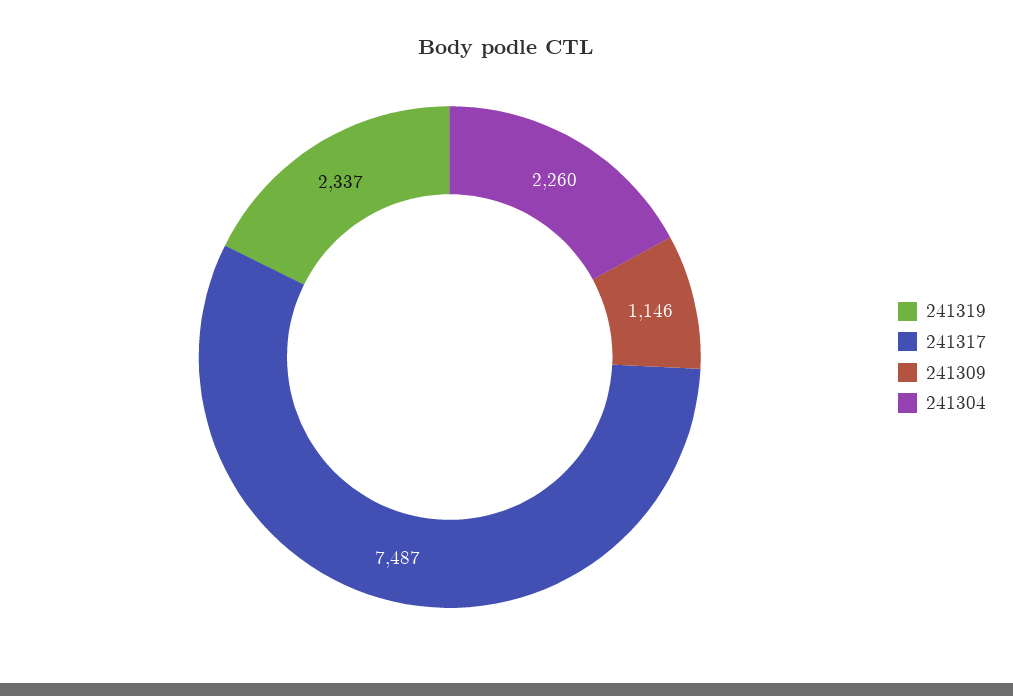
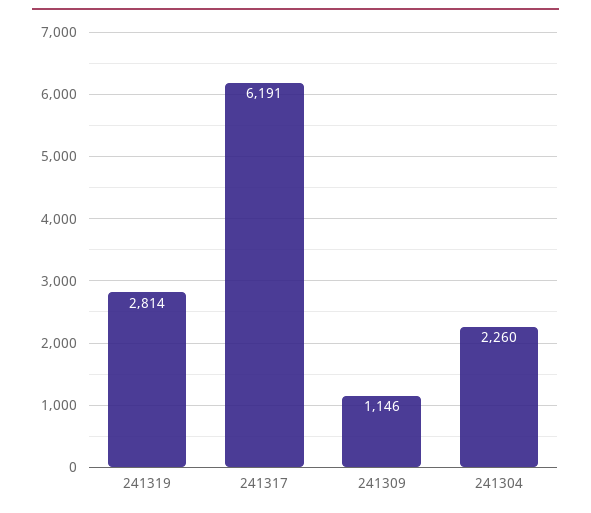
  {
-   "241319": 2337,
+   "241319": 2814,
-   "241317": 7487,
+   "241317": 6191,
    "241309": 1146,
    "241304": 2260
  }

